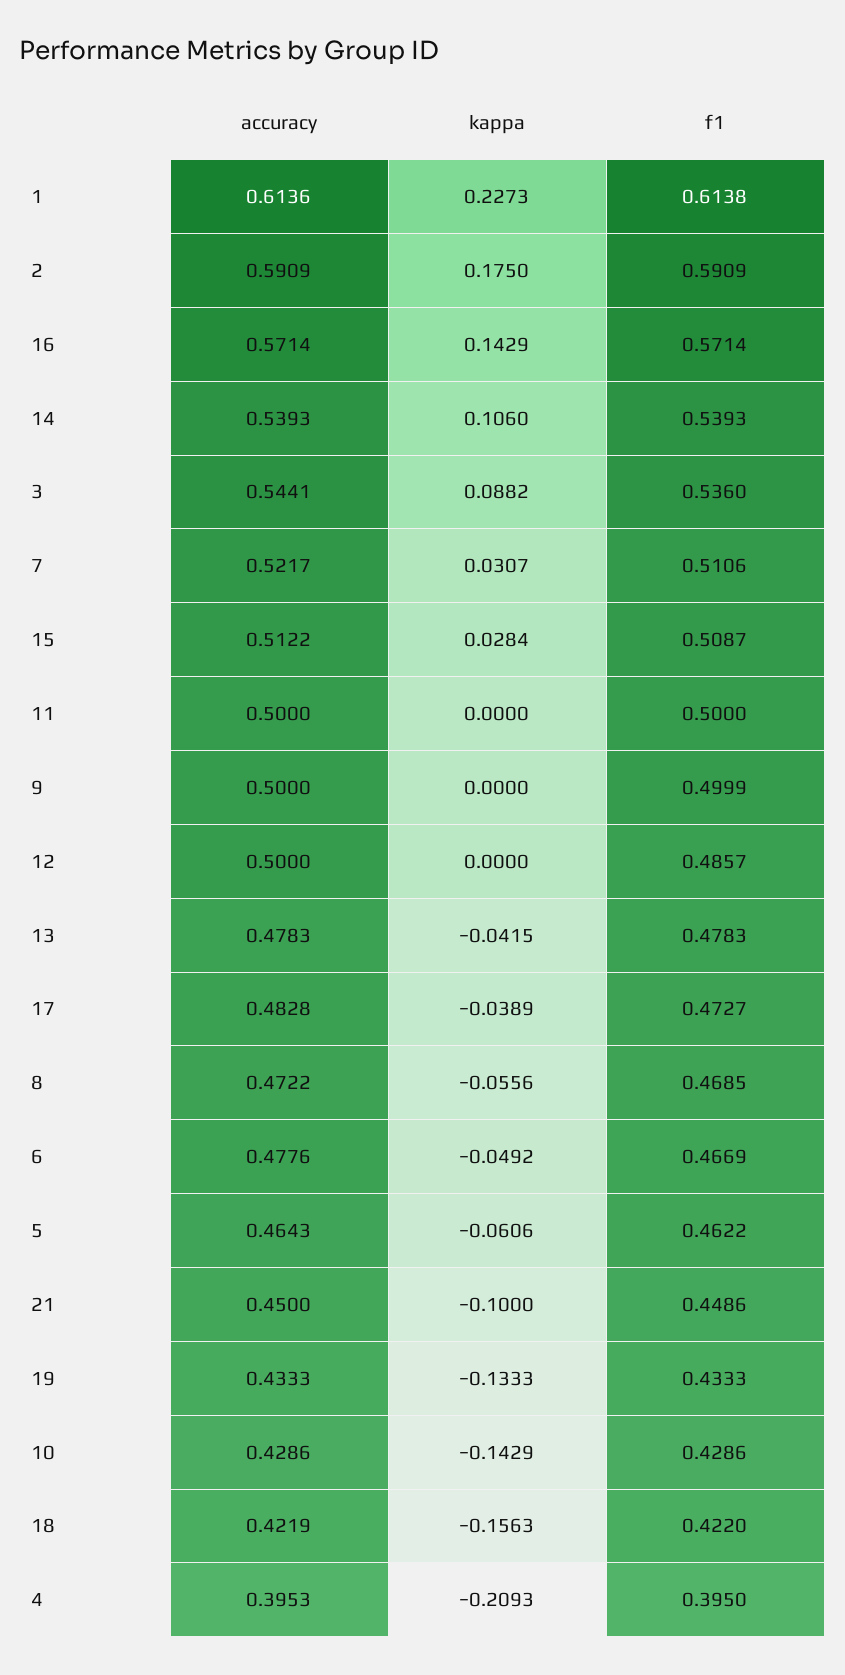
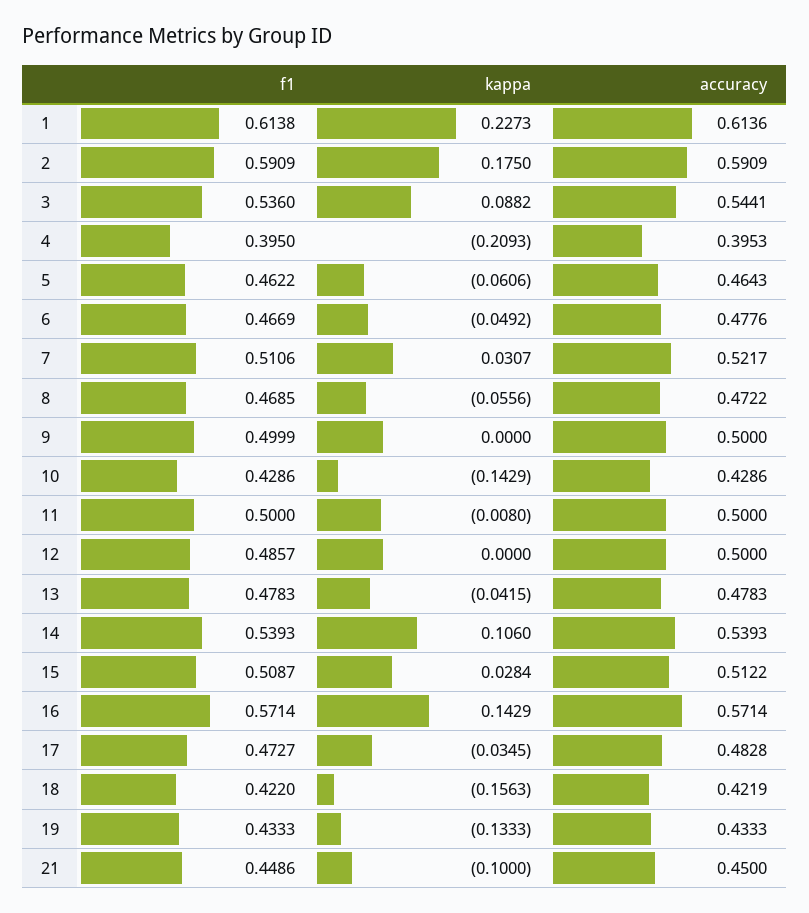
  {
    "accuracy": {
      "1": 0.6136,
      "2": 0.5909,
      "16": 0.5714,
      "14": 0.5393,
      "3": 0.5441,
      "7": 0.5217,
      "15": 0.5122,
      "11": 0.5,
      "9": 0.5,
      "12": 0.5,
      "13": 0.4783,
      "17": 0.4828,
      "8": 0.4722,
      "6": 0.4776,
      "5": 0.4643,
      "21": 0.45,
      "19": 0.4333,
      "10": 0.4286,
      "18": 0.4219,
      "4": 0.3953
    },
    "kappa": {
      "1": 0.2273,
      "2": 0.175,
      "16": 0.1429,
      "14": 0.106,
      "3": 0.0882,
      "7": 0.0307,
      "15": 0.0284,
-     "11": 0,
+     "11": -0.008,
      "9": 0,
      "12": 0,
      "13": -0.0415,
-     "17": -0.0389,
+     "17": -0.0345,
      "8": -0.0556,
      "6": -0.0492,
      "5": -0.0606,
      "21": -0.1,
      "19": -0.1333,
      "10": -0.1429,
      "18": -0.1563,
      "4": -0.2093
    },
    "f1": {
      "1": 0.6138,
      "2": 0.5909,
      "16": 0.5714,
      "14": 0.5393,
      "3": 0.536,
      "7": 0.5106,
      "15": 0.5087,
      "11": 0.5,
      "9": 0.4999,
      "12": 0.4857,
      "13": 0.4783,
      "17": 0.4727,
      "8": 0.4685,
      "6": 0.4669,
      "5": 0.4622,
      "21": 0.4486,
      "19": 0.4333,
      "10": 0.4286,
      "18": 0.422,
      "4": 0.395
    }
  }

